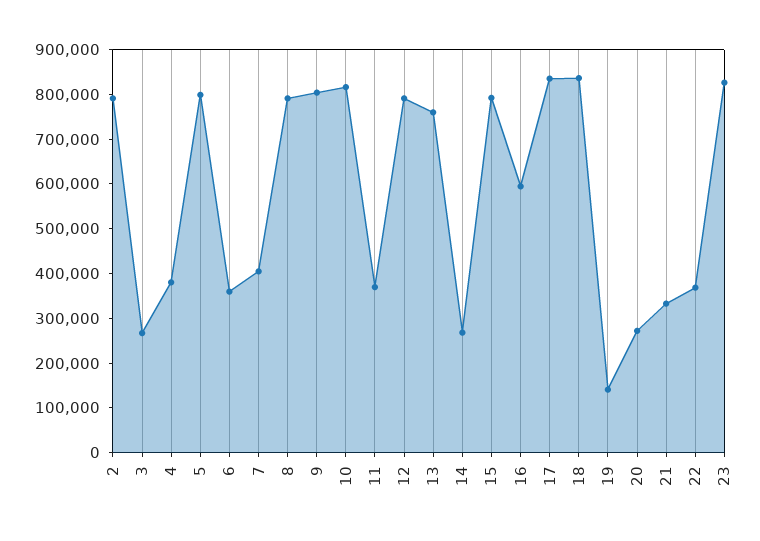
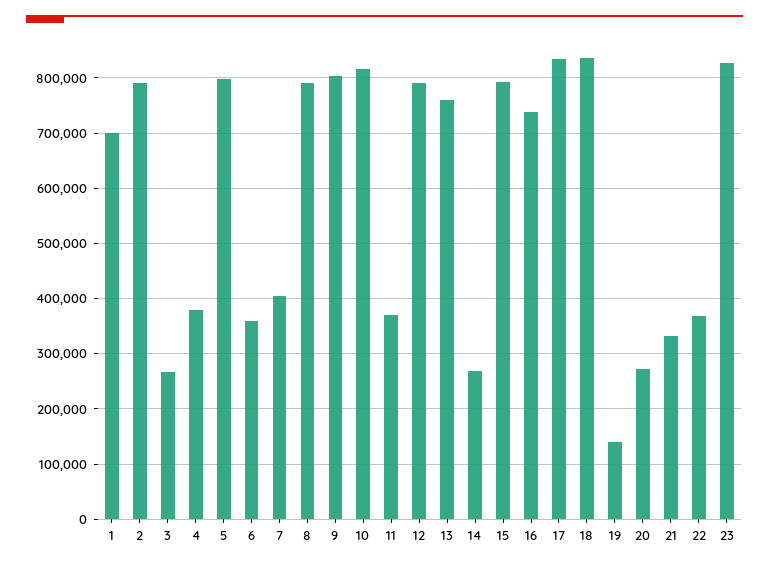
  {
    "2": 800000,
    "3": 260000,
    "4": 380000,
    "5": 800000,
    "6": 360000,
    "7": 400000,
    "8": 800000,
    "9": 800000,
    "10": 820000,
    "11": 360000,
    "12": 800000,
    "13": 760000,
    "14": 260000,
    "15": 800000,
-   "16": 600000,
+   "16": 740000,
    "17": 840000,
    "18": 840000,
    "19": 140000,
    "20": 280000,
    "21": 340000,
    "22": 360000,
-   "23": 820000
+   "23": 820000,
+   "1": 700000
  }

